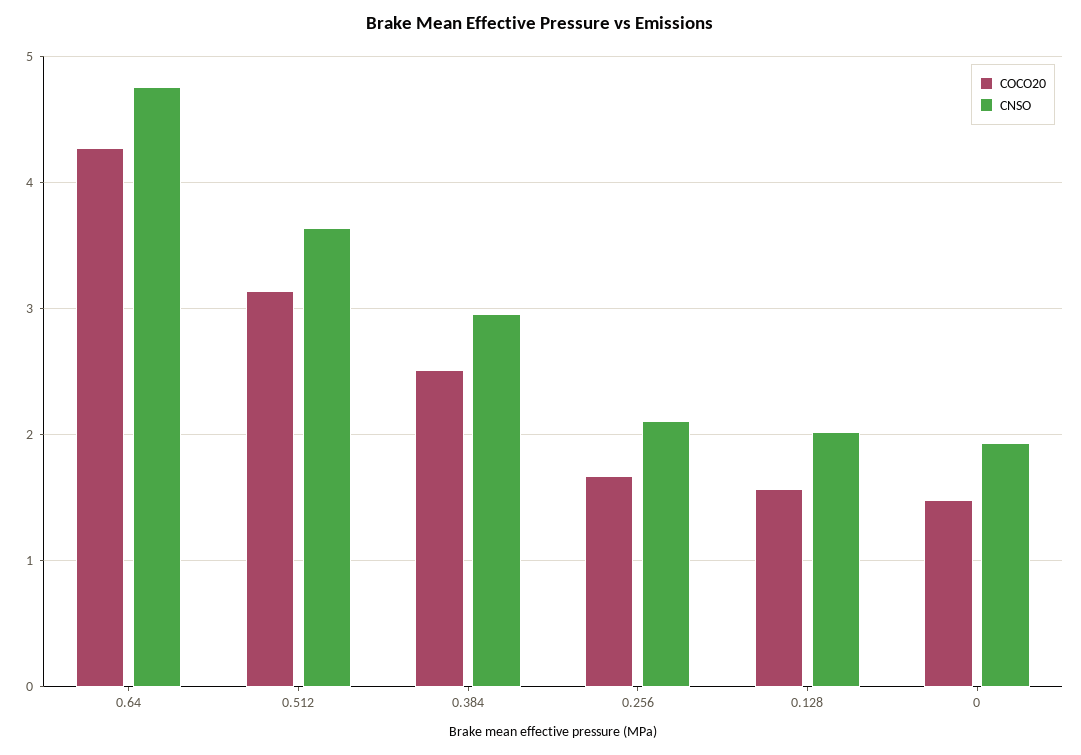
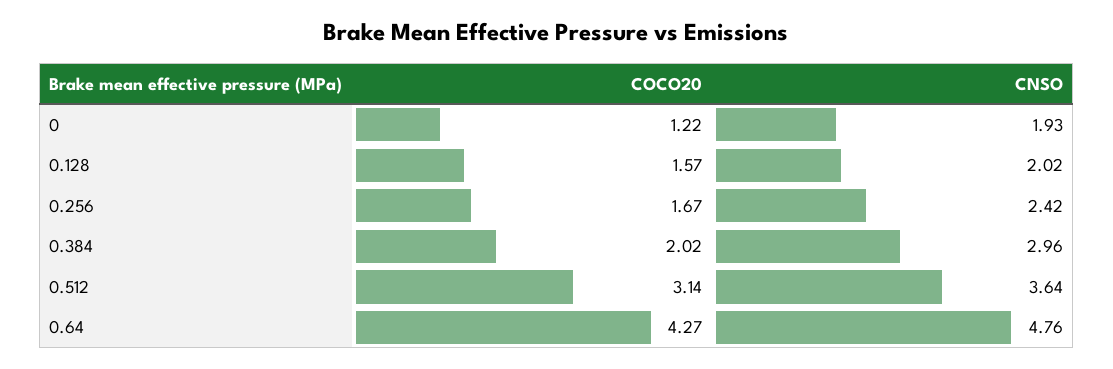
  {
    "COCO20": {
      "0.64": 4.27,
      "0.512": 3.14,
-     "0.384": 2.5,
+     "0.384": 2.02,
      "0.256": 1.67,
      "0.128": 1.57,
-     "0": 1.5
+     "0": 1.22
    },
    "CNSO": {
      "0.64": 4.76,
      "0.512": 3.64,
      "0.384": 2.96,
-     "0.256": 2.1,
+     "0.256": 2.42,
      "0.128": 2.02,
      "0": 1.93
    }
  }

